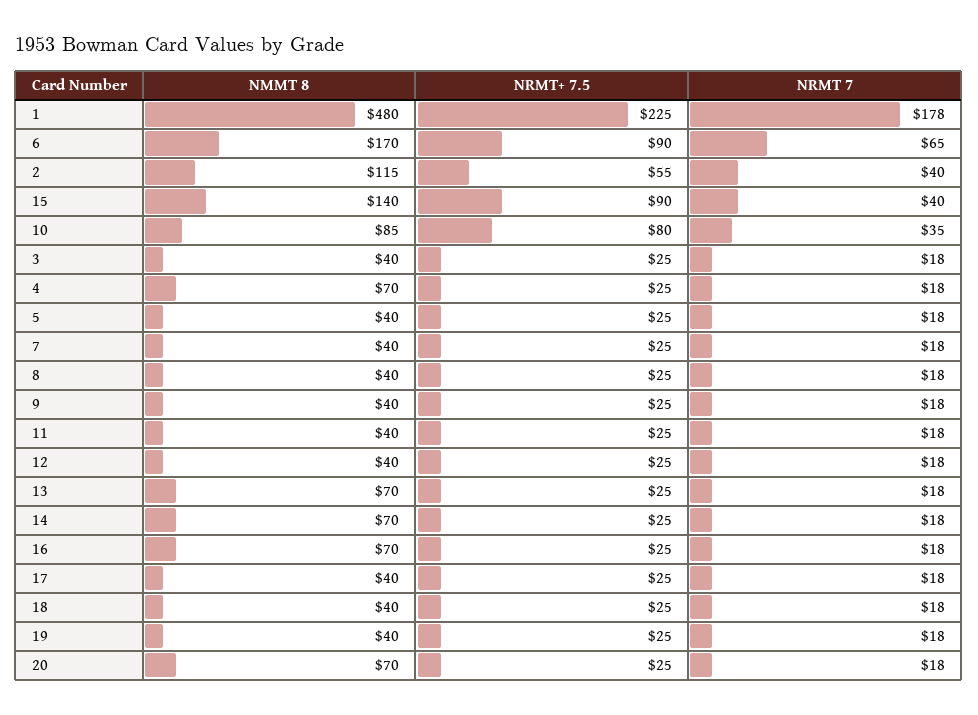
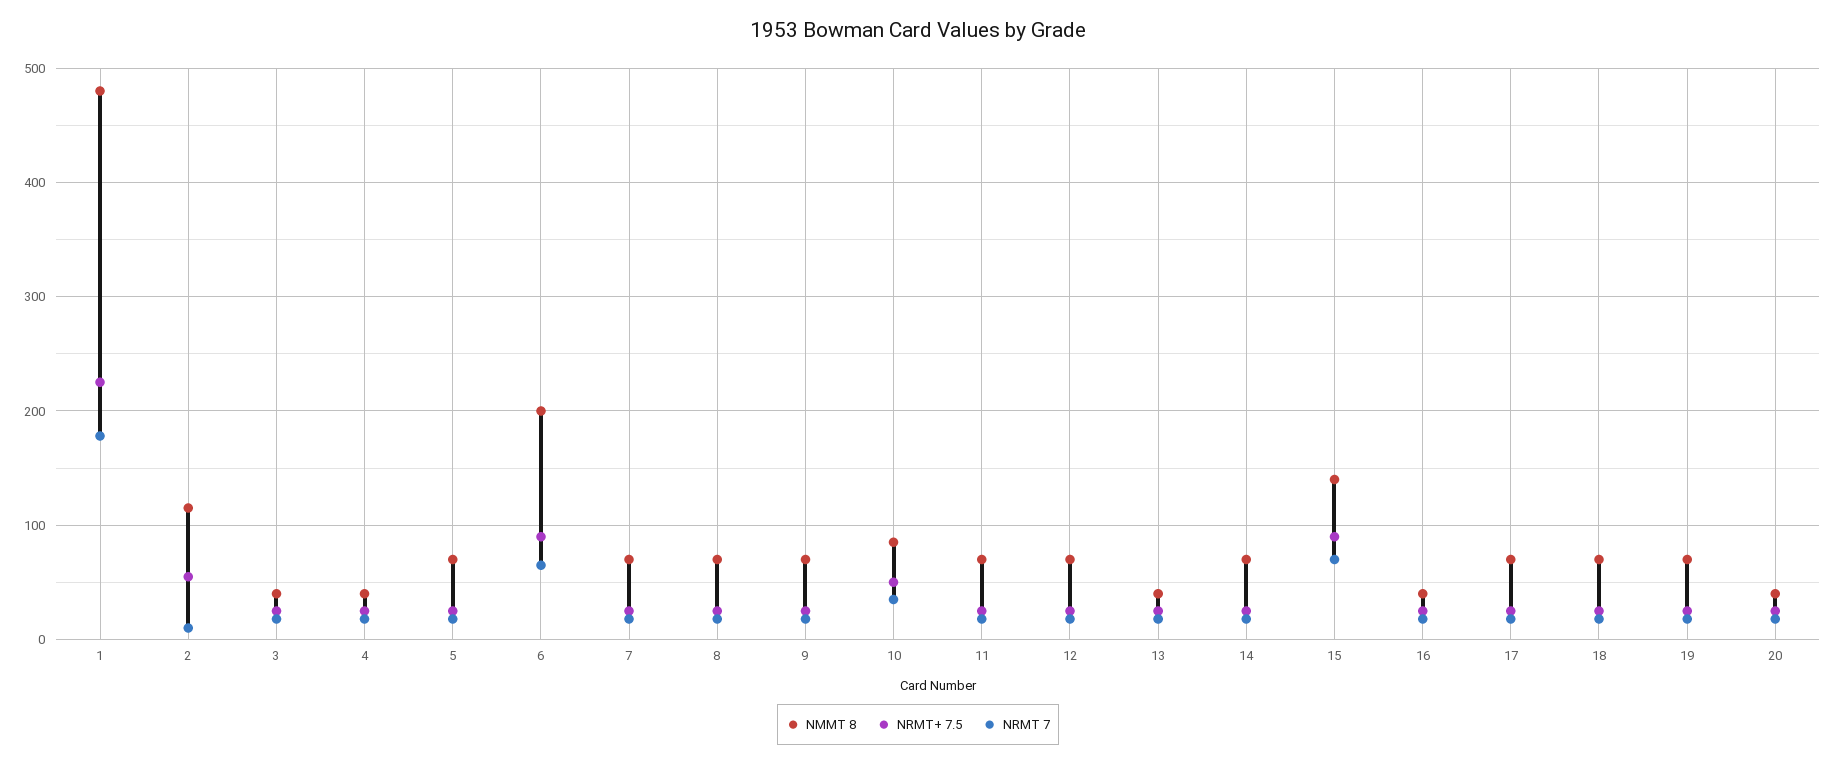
  {
    "NMMT 8": {
      "1": 480,
-     "6": 170,
+     "6": 200,
      "2": 115,
      "15": 140,
      "10": 85,
      "3": 40,
-     "4": 70,
+     "4": 40,
-     "5": 40,
+     "5": 70,
-     "7": 40,
+     "7": 70,
-     "8": 40,
+     "8": 70,
-     "9": 40,
+     "9": 70,
-     "11": 40,
+     "11": 70,
-     "12": 40,
+     "12": 70,
-     "13": 70,
+     "13": 40,
      "14": 70,
-     "16": 70,
+     "16": 40,
-     "17": 40,
+     "17": 70,
-     "18": 40,
+     "18": 70,
-     "19": 40,
+     "19": 70,
-     "20": 70
+     "20": 40
    },
    "NRMT+ 7.5": {
      "1": 225,
      "6": 90,
      "2": 55,
      "15": 90,
-     "10": 80,
+     "10": 50,
      "3": 25,
      "4": 25,
      "5": 25,
      "7": 25,
      "8": 25,
      "9": 25,
      "11": 25,
      "12": 25,
      "13": 25,
      "14": 25,
      "16": 25,
      "17": 25,
      "18": 25,
      "19": 25,
      "20": 25
    },
    "NRMT 7": {
      "1": 178,
      "6": 65,
-     "2": 40,
+     "2": 10,
-     "15": 40,
+     "15": 70,
      "10": 35,
      "3": 18,
      "4": 18,
      "5": 18,
      "7": 18,
      "8": 18,
      "9": 18,
      "11": 18,
      "12": 18,
      "13": 18,
      "14": 18,
      "16": 18,
      "17": 18,
      "18": 18,
      "19": 18,
      "20": 18
    }
  }

